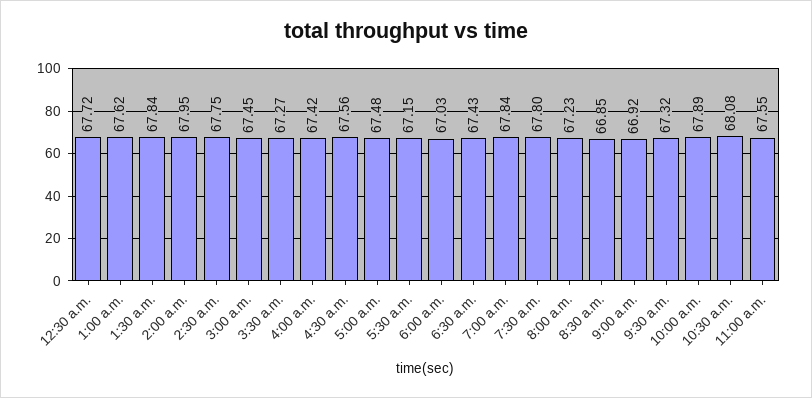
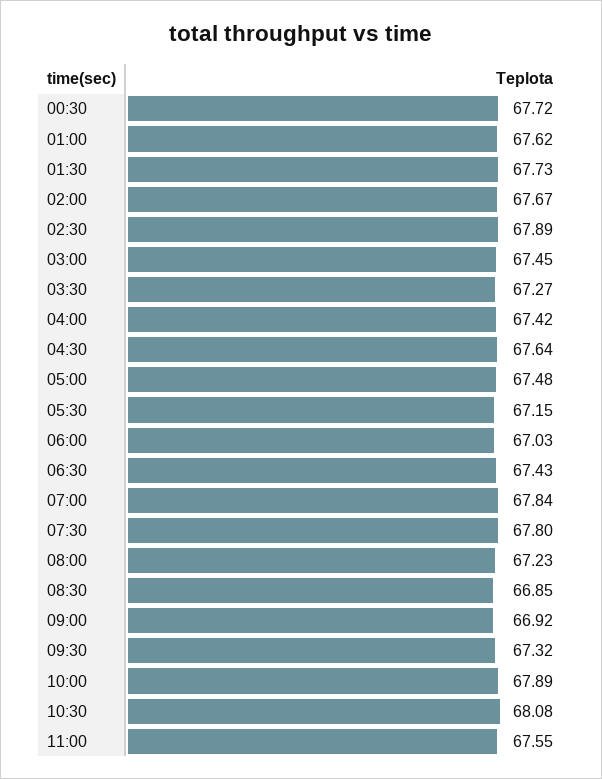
  {
    "12:30 a.m.": 67.72,
    "1:00 a.m.": 67.62,
-   "1:30 a.m.": 67.84,
+   "1:30 a.m.": 67.73,
-   "2:00 a.m.": 67.95,
+   "2:00 a.m.": 67.67,
-   "2:30 a.m.": 67.75,
+   "2:30 a.m.": 67.89,
    "3:00 a.m.": 67.45,
    "3:30 a.m.": 67.27,
    "4:00 a.m.": 67.42,
-   "4:30 a.m.": 67.56,
+   "4:30 a.m.": 67.64,
    "5:00 a.m.": 67.48,
    "5:30 a.m.": 67.15,
    "6:00 a.m.": 67.03,
    "6:30 a.m.": 67.43,
    "7:00 a.m.": 67.84,
    "7:30 a.m.": 67.8,
    "8:00 a.m.": 67.23,
    "8:30 a.m.": 66.85,
    "9:00 a.m.": 66.92,
    "9:30 a.m.": 67.32,
    "10:00 a.m.": 67.89,
    "10:30 a.m.": 68.08,
    "11:00 a.m.": 67.55
  }

